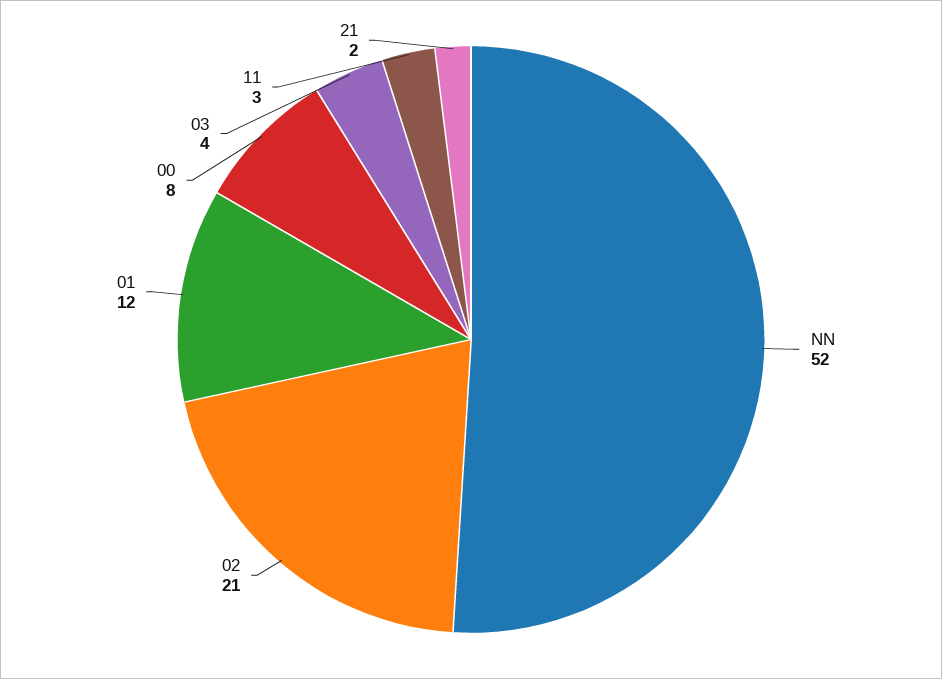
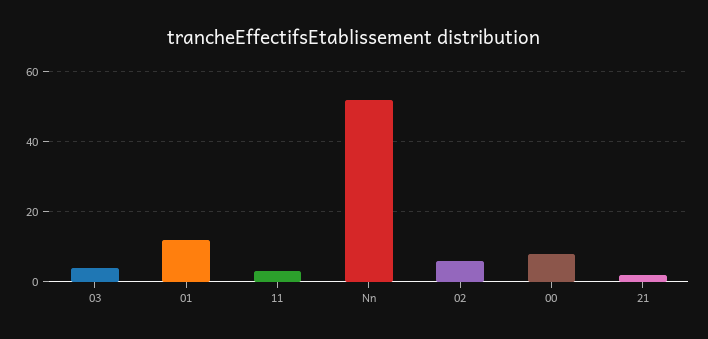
  {
    "NN": 52,
-   "02": 21,
+   "02": 5,
    "01": 12,
    "00": 8,
    "03": 4,
    "11": 3,
    "21": 2
  }

